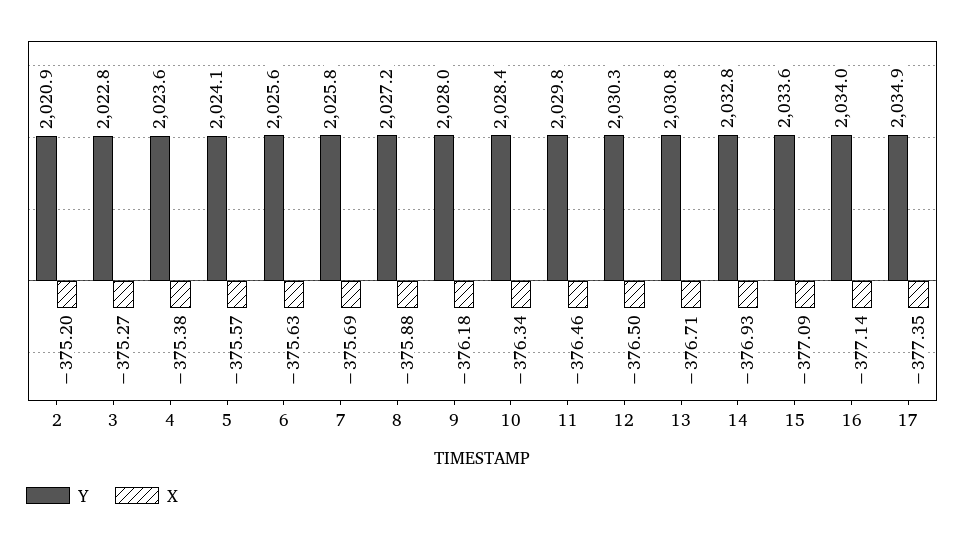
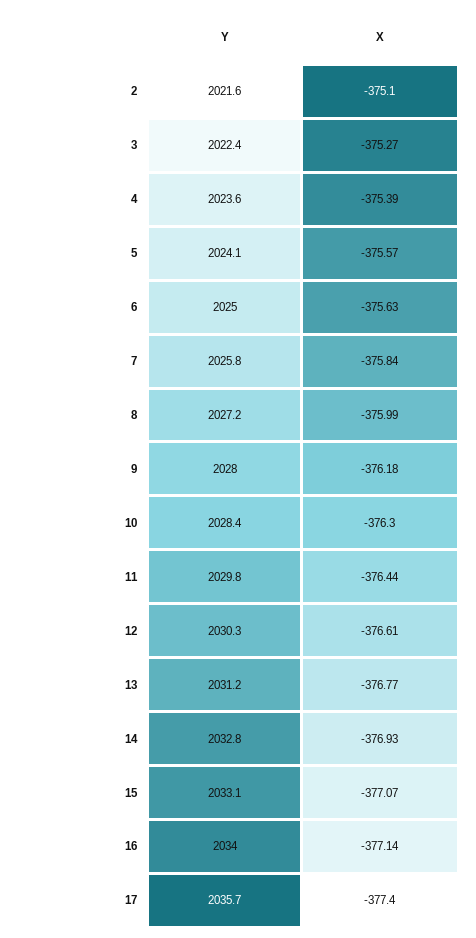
  {
    "Y": {
-     "2": 2020.9,
+     "2": 2021.6,
-     "3": 2022.8,
+     "3": 2022.4,
      "4": 2023.6,
      "5": 2024.1,
-     "6": 2025.6,
+     "6": 2025,
      "7": 2025.8,
      "8": 2027.2,
      "9": 2028,
      "10": 2028.4,
      "11": 2029.8,
      "12": 2030.3,
-     "13": 2030.8,
+     "13": 2031.2,
      "14": 2032.8,
-     "15": 2033.6,
+     "15": 2033.1,
      "16": 2034,
-     "17": 2034.9
+     "17": 2035.7
    },
    "X": {
-     "2": -375.2,
+     "2": -375.1,
      "3": -375.27,
-     "4": -375.38,
+     "4": -375.39,
      "5": -375.57,
      "6": -375.63,
-     "7": -375.69,
+     "7": -375.84,
-     "8": -375.88,
+     "8": -375.99,
      "9": -376.18,
-     "10": -376.34,
+     "10": -376.3,
-     "11": -376.46,
+     "11": -376.44,
-     "12": -376.5,
+     "12": -376.61,
-     "13": -376.71,
+     "13": -376.77,
      "14": -376.93,
-     "15": -377.09,
+     "15": -377.07,
      "16": -377.14,
-     "17": -377.35
+     "17": -377.4
    }
  }

